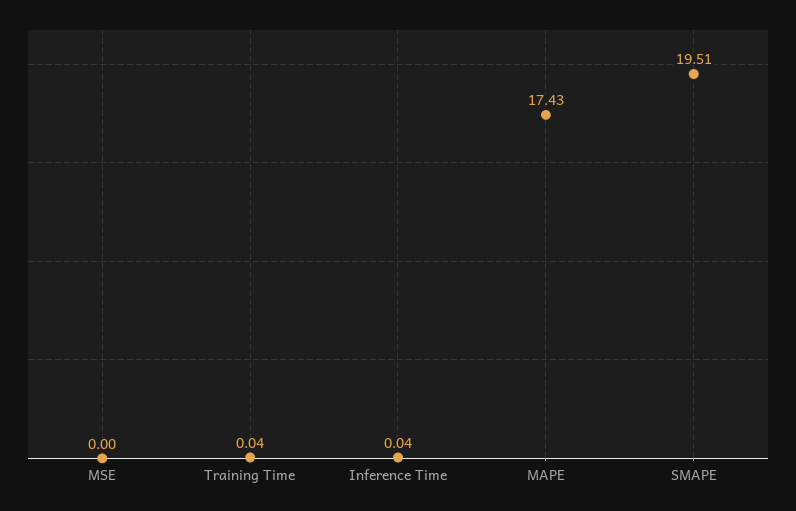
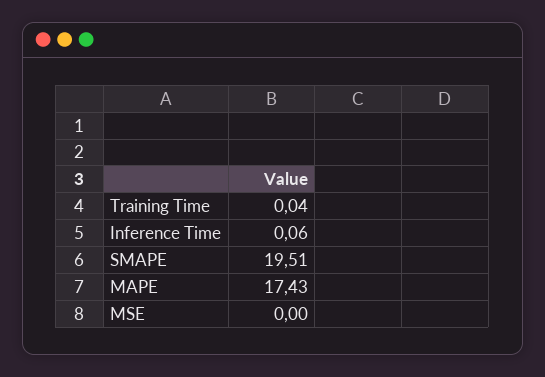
  {
    "MSE": 0,
    "Training Time": 0.04,
-   "Inference Time": 0.04,
+   "Inference Time": 0.06,
    "MAPE": 17.43,
    "SMAPE": 19.51
  }

